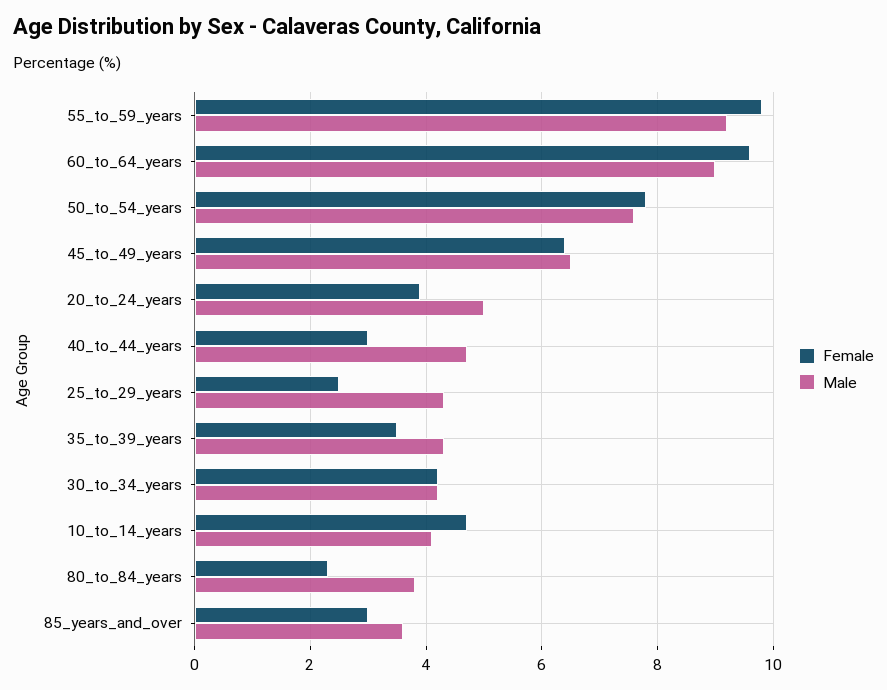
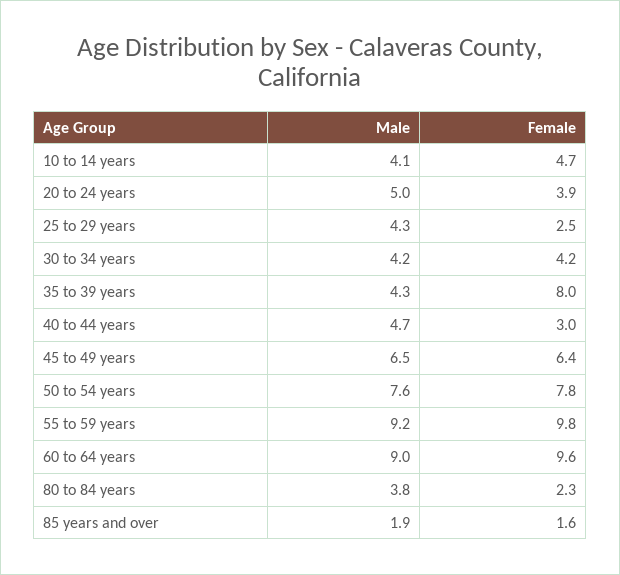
  {
    "Female": {
      "55_to_59_years": 9.8,
      "60_to_64_years": 9.6,
      "50_to_54_years": 7.8,
      "45_to_49_years": 6.4,
      "20_to_24_years": 3.9,
      "40_to_44_years": 3,
      "25_to_29_years": 2.5,
-     "35_to_39_years": 3.5,
+     "35_to_39_years": 8,
      "30_to_34_years": 4.2,
      "10_to_14_years": 4.7,
      "80_to_84_years": 2.3,
-     "85_years_and_over": 3
+     "85_years_and_over": 1.6
    },
    "Male": {
      "55_to_59_years": 9.2,
      "60_to_64_years": 9,
      "50_to_54_years": 7.6,
      "45_to_49_years": 6.5,
      "20_to_24_years": 5,
      "40_to_44_years": 4.7,
      "25_to_29_years": 4.3,
      "35_to_39_years": 4.3,
      "30_to_34_years": 4.2,
      "10_to_14_years": 4.1,
      "80_to_84_years": 3.8,
-     "85_years_and_over": 3.5
+     "85_years_and_over": 1.9
    }
  }

